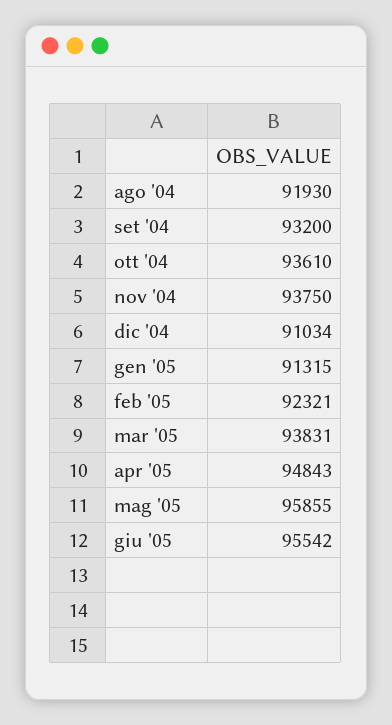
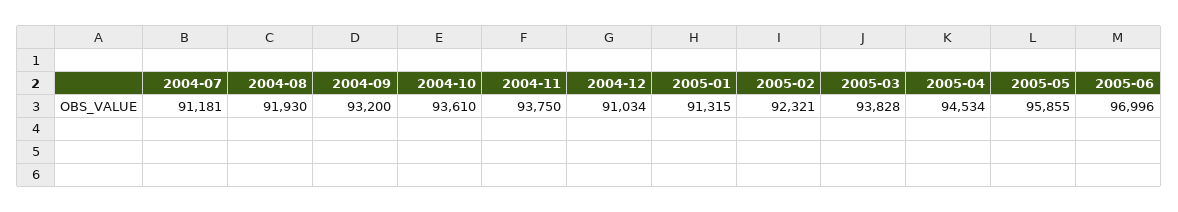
  {
    "ago '04": 91930,
    "set '04": 93200,
    "ott '04": 93610,
    "nov '04": 93750,
    "dic '04": 91034,
    "gen '05": 91315,
    "feb '05": 92321,
-   "mar '05": 93831,
+   "mar '05": 93828,
-   "apr '05": 94843,
+   "apr '05": 94534,
    "mag '05": 95855,
-   "giu '05": 95542
+   "giu '05": 96996,
+   "2004-07": 91181
  }

